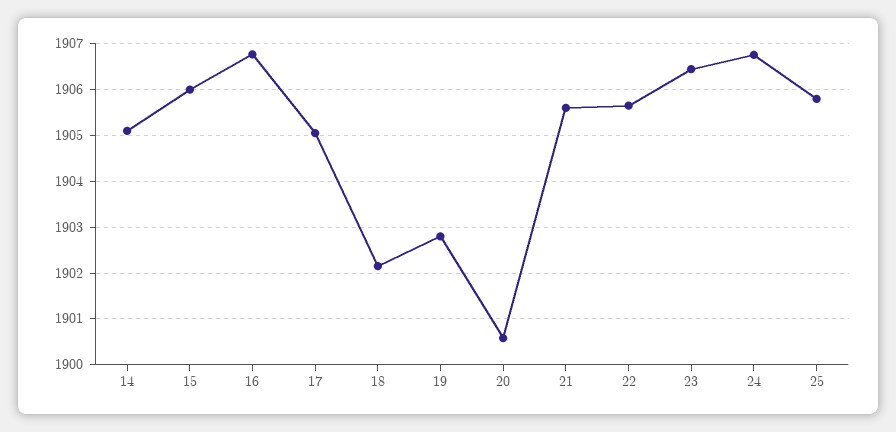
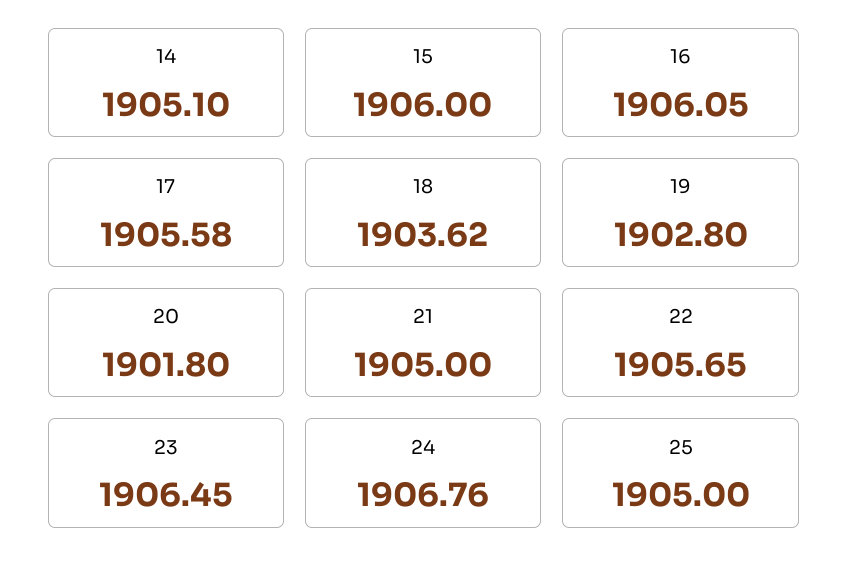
  {
    "14": 1905.1,
    "15": 1906,
-   "16": 1906.8,
+   "16": 1906.05,
-   "17": 1905,
+   "17": 1905.58,
-   "18": 1902.2,
+   "18": 1903.62,
    "19": 1902.8,
-   "20": 1900.6,
+   "20": 1901.8,
-   "21": 1905.6,
+   "21": 1905,
    "22": 1905.65,
    "23": 1906.45,
    "24": 1906.76,
-   "25": 1905.8
+   "25": 1905
  }

